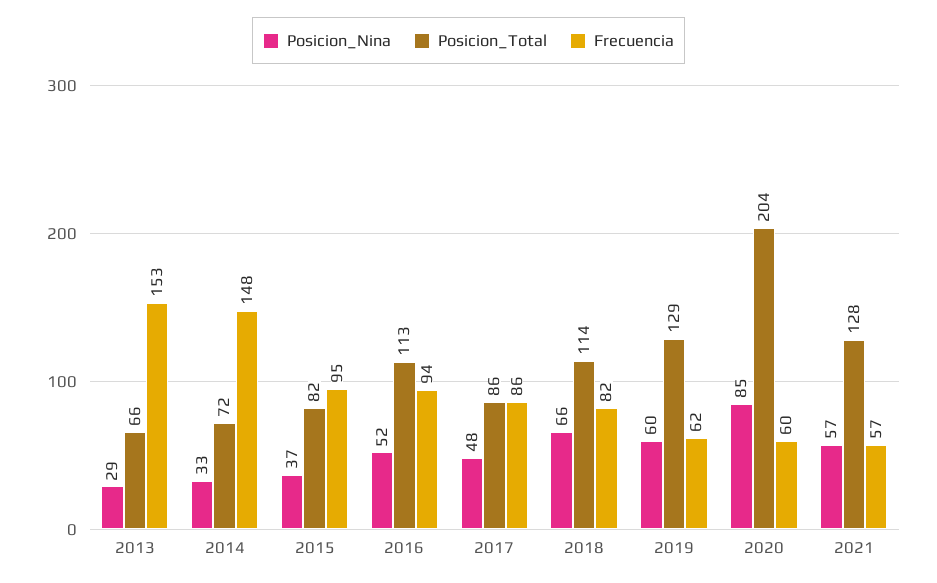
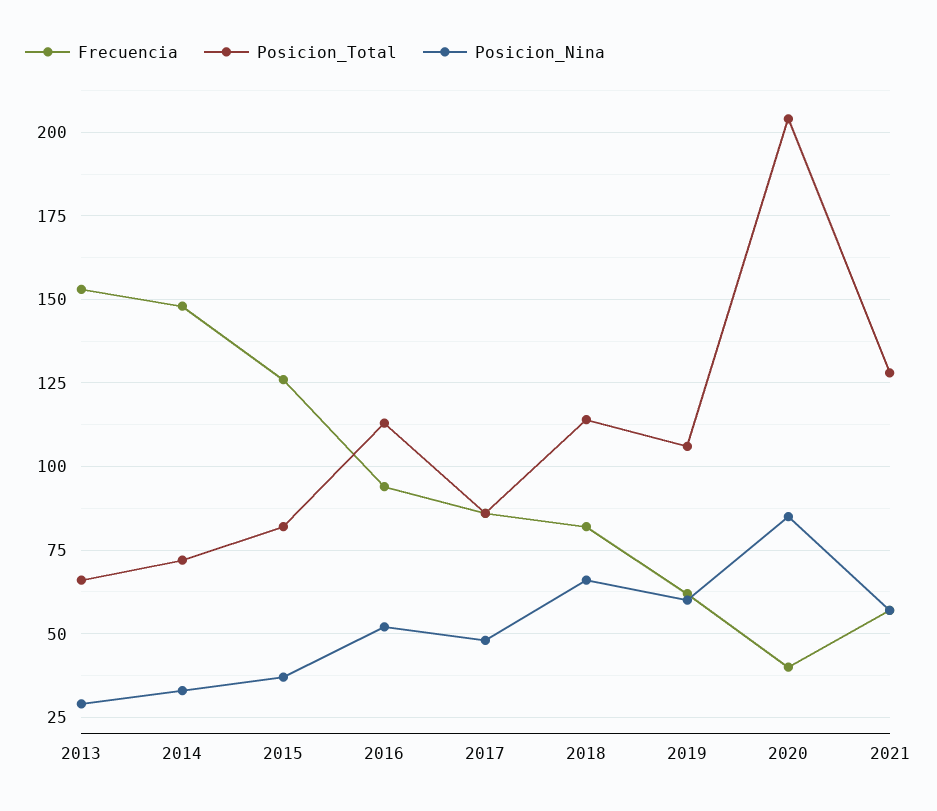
  {
    "Posicion_Nina": {
      "2013": 29,
      "2014": 33,
      "2015": 37,
      "2016": 52,
      "2017": 48,
      "2018": 66,
      "2019": 60,
      "2020": 85,
      "2021": 57
    },
    "Posicion_Total": {
      "2013": 66,
      "2014": 72,
      "2015": 82,
      "2016": 113,
      "2017": 86,
      "2018": 114,
-     "2019": 129,
+     "2019": 105,
      "2020": 204,
      "2021": 128
    },
    "Frecuencia": {
      "2013": 153,
      "2014": 148,
-     "2015": 95,
+     "2015": 125,
      "2016": 94,
      "2017": 86,
      "2018": 82,
      "2019": 62,
-     "2020": 60,
+     "2020": 40,
      "2021": 57
    }
  }

